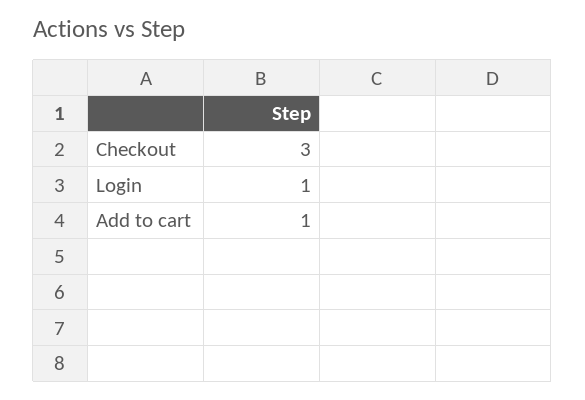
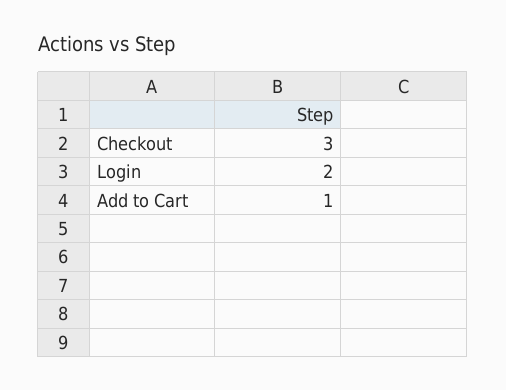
  {
    "Checkout": 3,
-   "Login": 1,
+   "Login": 2,
    "Add to cart": 1
  }

